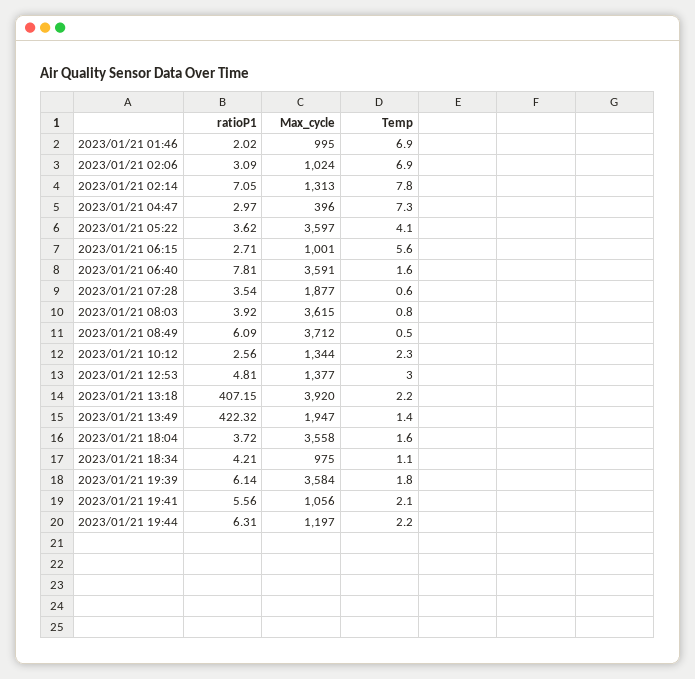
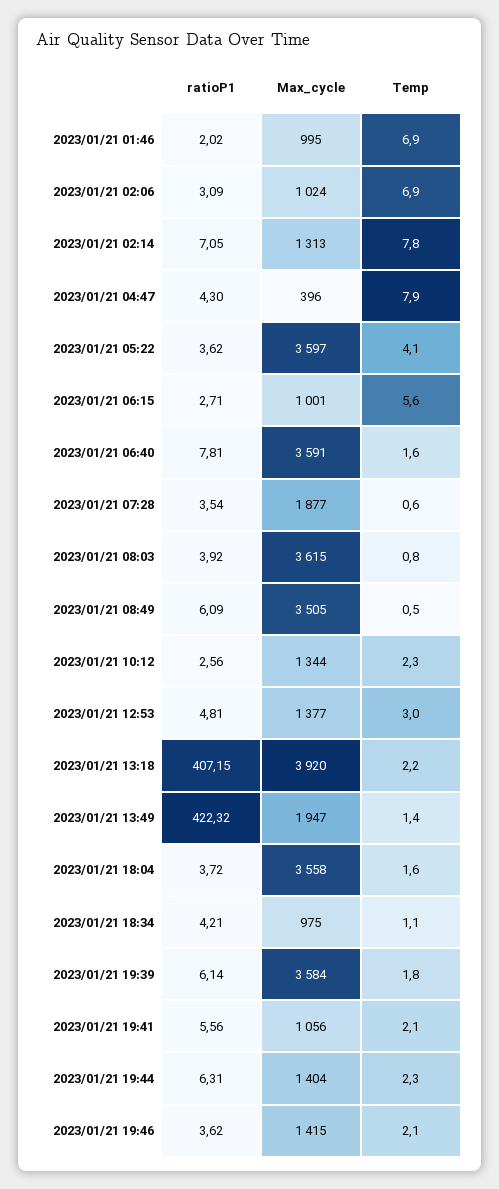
  {
    "ratioP1": {
      "2023/01/21 01:46": 2.02,
      "2023/01/21 02:06": 3.09,
      "2023/01/21 02:14": 7.05,
-     "2023/01/21 04:47": 2.97,
+     "2023/01/21 04:47": 4.3,
      "2023/01/21 05:22": 3.62,
      "2023/01/21 06:15": 2.71,
      "2023/01/21 06:40": 7.81,
      "2023/01/21 07:28": 3.54,
      "2023/01/21 08:03": 3.92,
      "2023/01/21 08:49": 6.09,
      "2023/01/21 10:12": 2.56,
      "2023/01/21 12:53": 4.81,
      "2023/01/21 13:18": 407.15,
      "2023/01/21 13:49": 422.32,
      "2023/01/21 18:04": 3.72,
      "2023/01/21 18:34": 4.21,
      "2023/01/21 19:39": 6.14,
      "2023/01/21 19:41": 5.56,
-     "2023/01/21 19:44": 6.31
+     "2023/01/21 19:44": 6.31,
+     "2023/01/21 19:46": 3.62
    },
    "Max_cycle": {
      "2023/01/21 01:46": 995,
      "2023/01/21 02:06": 1024,
      "2023/01/21 02:14": 1313,
      "2023/01/21 04:47": 396,
      "2023/01/21 05:22": 3597,
      "2023/01/21 06:15": 1001,
      "2023/01/21 06:40": 3591,
      "2023/01/21 07:28": 1877,
      "2023/01/21 08:03": 3615,
-     "2023/01/21 08:49": 3712,
+     "2023/01/21 08:49": 3505,
      "2023/01/21 10:12": 1344,
      "2023/01/21 12:53": 1377,
      "2023/01/21 13:18": 3920,
      "2023/01/21 13:49": 1947,
      "2023/01/21 18:04": 3558,
      "2023/01/21 18:34": 975,
      "2023/01/21 19:39": 3584,
      "2023/01/21 19:41": 1056,
-     "2023/01/21 19:44": 1197
+     "2023/01/21 19:44": 1404,
+     "2023/01/21 19:46": 1415
    },
    "Temp": {
      "2023/01/21 01:46": 6.9,
      "2023/01/21 02:06": 6.9,
      "2023/01/21 02:14": 7.8,
-     "2023/01/21 04:47": 7.3,
+     "2023/01/21 04:47": 7.9,
      "2023/01/21 05:22": 4.1,
      "2023/01/21 06:15": 5.6,
      "2023/01/21 06:40": 1.6,
      "2023/01/21 07:28": 0.6,
      "2023/01/21 08:03": 0.8,
      "2023/01/21 08:49": 0.5,
      "2023/01/21 10:12": 2.3,
      "2023/01/21 12:53": 3,
      "2023/01/21 13:18": 2.2,
      "2023/01/21 13:49": 1.4,
      "2023/01/21 18:04": 1.6,
      "2023/01/21 18:34": 1.1,
      "2023/01/21 19:39": 1.8,
      "2023/01/21 19:41": 2.1,
-     "2023/01/21 19:44": 2.2
+     "2023/01/21 19:44": 2.3,
+     "2023/01/21 19:46": 2.1
    }
  }

